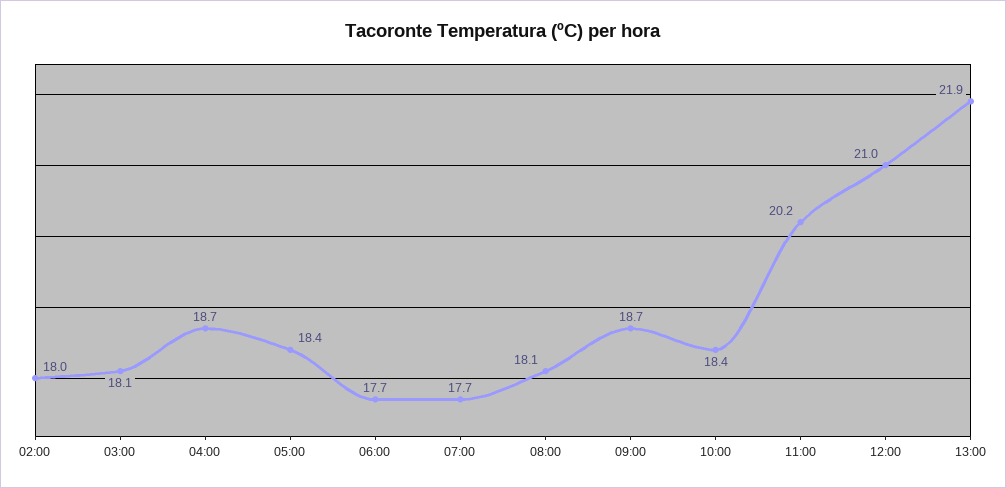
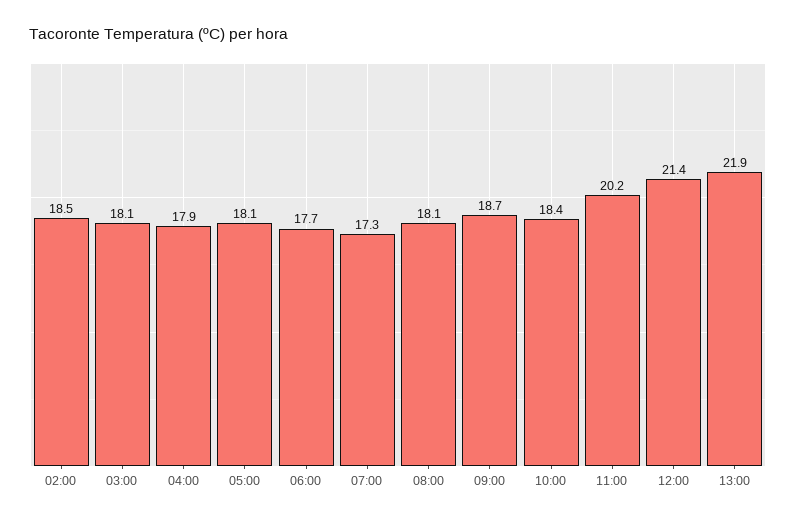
  {
-   "02:00": 18,
+   "02:00": 18.5,
    "03:00": 18.1,
-   "04:00": 18.7,
+   "04:00": 17.9,
-   "05:00": 18.4,
+   "05:00": 18.1,
    "06:00": 17.7,
-   "07:00": 17.7,
+   "07:00": 17.3,
    "08:00": 18.1,
    "09:00": 18.7,
    "10:00": 18.4,
    "11:00": 20.2,
-   "12:00": 21,
+   "12:00": 21.4,
    "13:00": 21.9
  }

